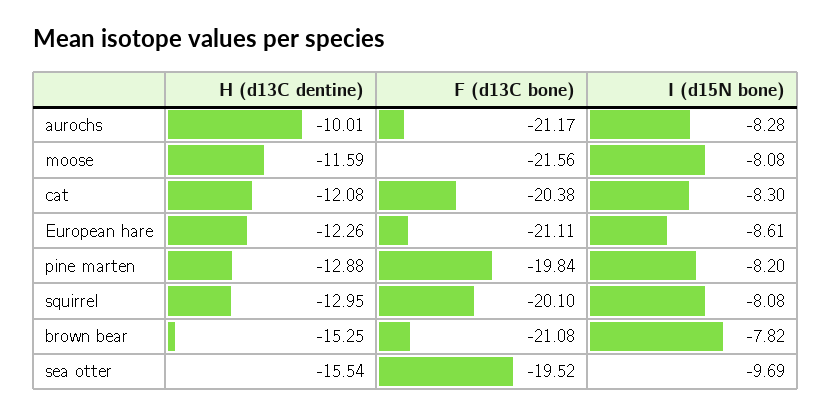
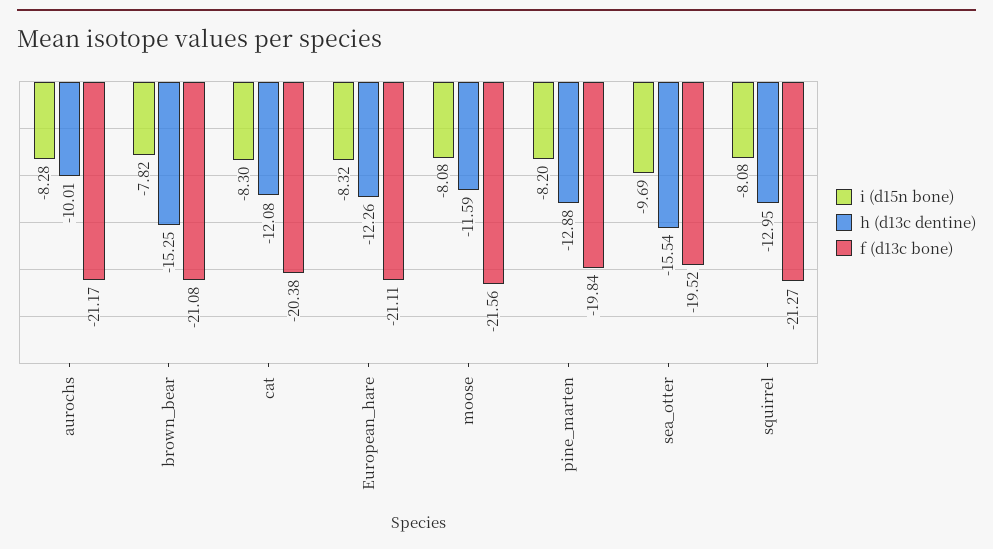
  {
    "H (d13C dentine)": {
      "aurochs": -10.01,
      "moose": -11.59,
      "cat": -12.08,
      "European hare": -12.26,
      "pine marten": -12.88,
      "squirrel": -12.95,
      "brown bear": -15.25,
      "sea otter": -15.54
    },
    "F (d13C bone)": {
      "aurochs": -21.17,
      "moose": -21.56,
      "cat": -20.38,
      "European hare": -21.11,
      "pine marten": -19.84,
-     "squirrel": -20.1,
+     "squirrel": -21.27,
      "brown bear": -21.08,
      "sea otter": -19.52
    },
    "I (d15N bone)": {
      "aurochs": -8.28,
      "moose": -8.08,
      "cat": -8.3,
-     "European hare": -8.61,
+     "European hare": -8.32,
      "pine marten": -8.2,
      "squirrel": -8.08,
      "brown bear": -7.82,
      "sea otter": -9.69
    }
  }

